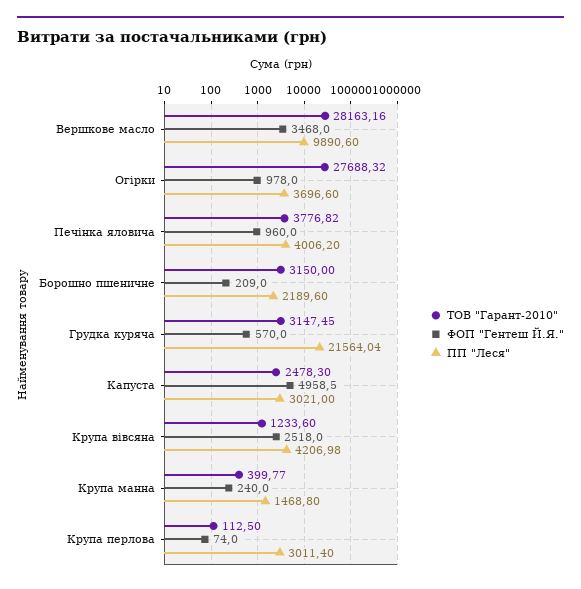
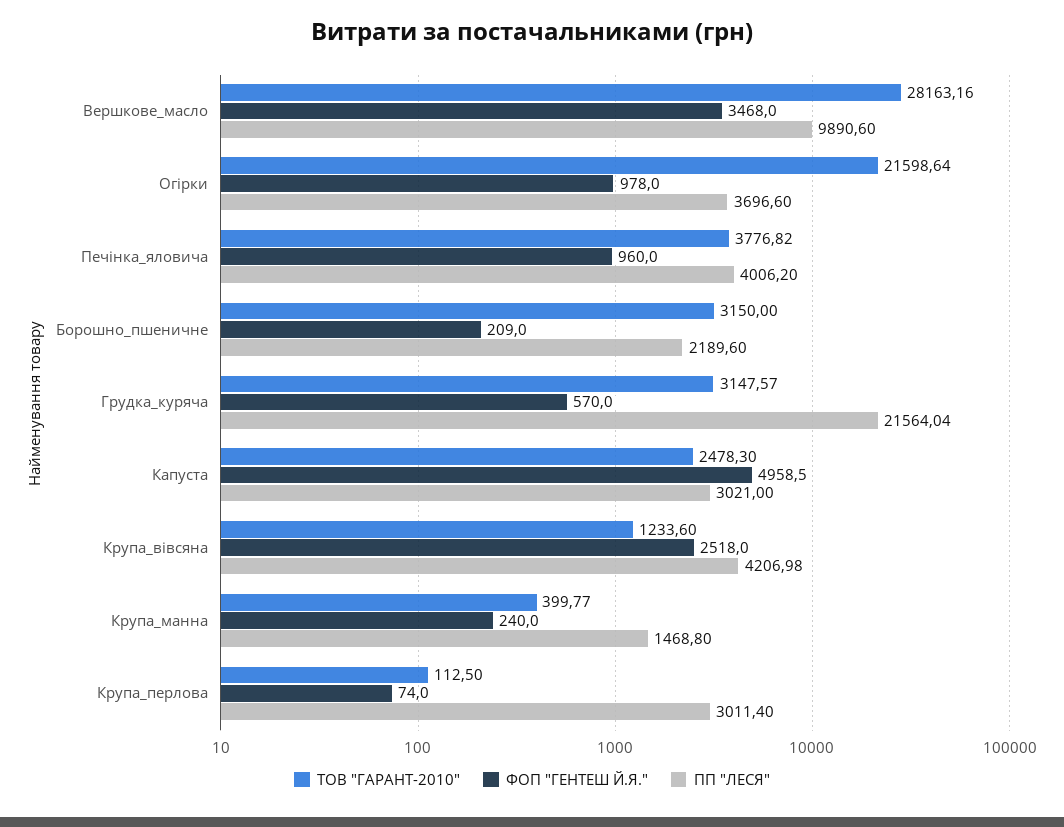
  {
    "ТОВ \"Гарант-2010\"": {
      "Вершкове масло": 28163.16,
-     "Огірки": 27688.32,
+     "Огірки": 21598.64,
      "Печінка яловича": 3776.82,
      "Борошно пшеничне": 3150,
-     "Грудка куряча": 3147.45,
+     "Грудка куряча": 3147.57,
      "Капуста": 2478.3,
      "Крупа вівсяна": 1233.6,
      "Крупа манна": 399.77,
      "Крупа перлова": 112.5
    },
    "ФОП \"Гентеш Й.Я.\"": {
      "Вершкове масло": 3468,
      "Огірки": 978,
      "Печінка яловича": 960,
      "Борошно пшеничне": 209,
      "Грудка куряча": 570,
      "Капуста": 4958.5,
      "Крупа вівсяна": 2518,
      "Крупа манна": 240,
      "Крупа перлова": 74
    },
    "ПП \"Леся\"": {
      "Вершкове масло": 9890.6,
      "Огірки": 3696.6,
      "Печінка яловича": 4006.2,
      "Борошно пшеничне": 2189.6,
      "Грудка куряча": 21564.04,
      "Капуста": 3021,
      "Крупа вівсяна": 4206.98,
      "Крупа манна": 1468.8,
      "Крупа перлова": 3011.4
    }
  }

